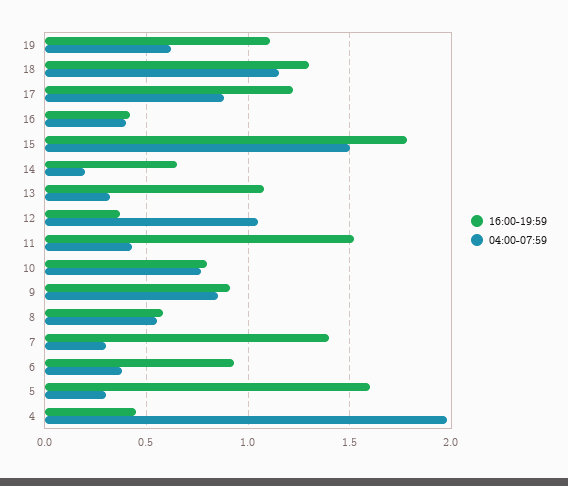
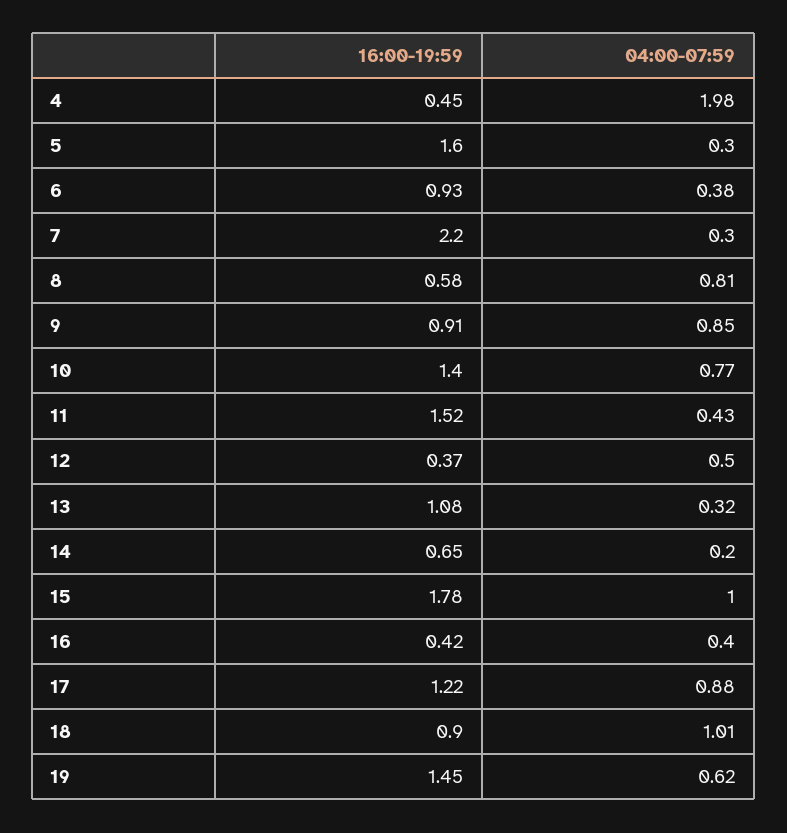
  {
    "16:00-19:59": {
-     "19": 1.1,
+     "19": 1.45,
-     "18": 1.3,
+     "18": 0.9,
      "17": 1.22,
      "16": 0.42,
      "15": 1.78,
      "14": 0.65,
      "13": 1.08,
      "12": 0.37,
      "11": 1.52,
-     "10": 0.8,
+     "10": 1.4,
      "9": 0.91,
      "8": 0.58,
-     "7": 1.4,
+     "7": 2.2,
      "6": 0.93,
      "5": 1.6,
      "4": 0.45
    },
    "04:00-07:59": {
      "19": 0.62,
-     "18": 1.15,
+     "18": 1.01,
      "17": 0.88,
      "16": 0.4,
-     "15": 1.5,
+     "15": 1,
      "14": 0.2,
      "13": 0.32,
-     "12": 1.05,
+     "12": 0.5,
      "11": 0.43,
      "10": 0.77,
      "9": 0.85,
-     "8": 0.55,
+     "8": 0.81,
      "7": 0.3,
      "6": 0.38,
      "5": 0.3,
      "4": 1.98
    }
  }

